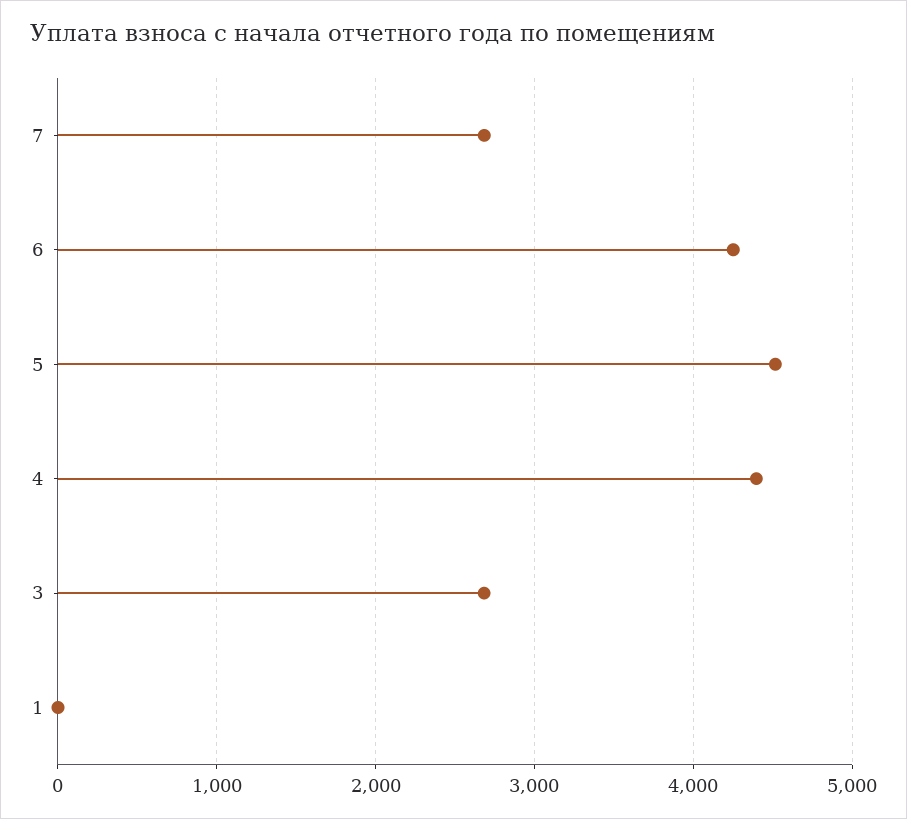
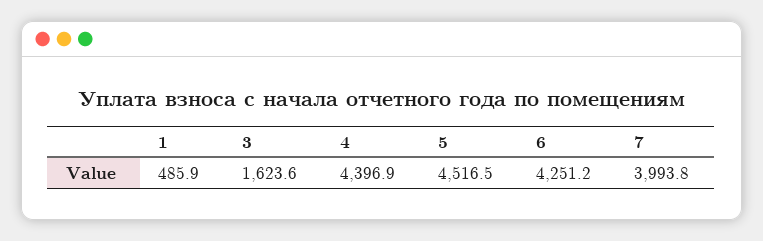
  {
-   "7": 2700,
+   "7": 3993.8,
    "6": 4251.2,
    "5": 4516.5,
    "4": 4396.9,
-   "3": 2700,
+   "3": 1623.6,
-   "1": 0
+   "1": 485.9
  }

